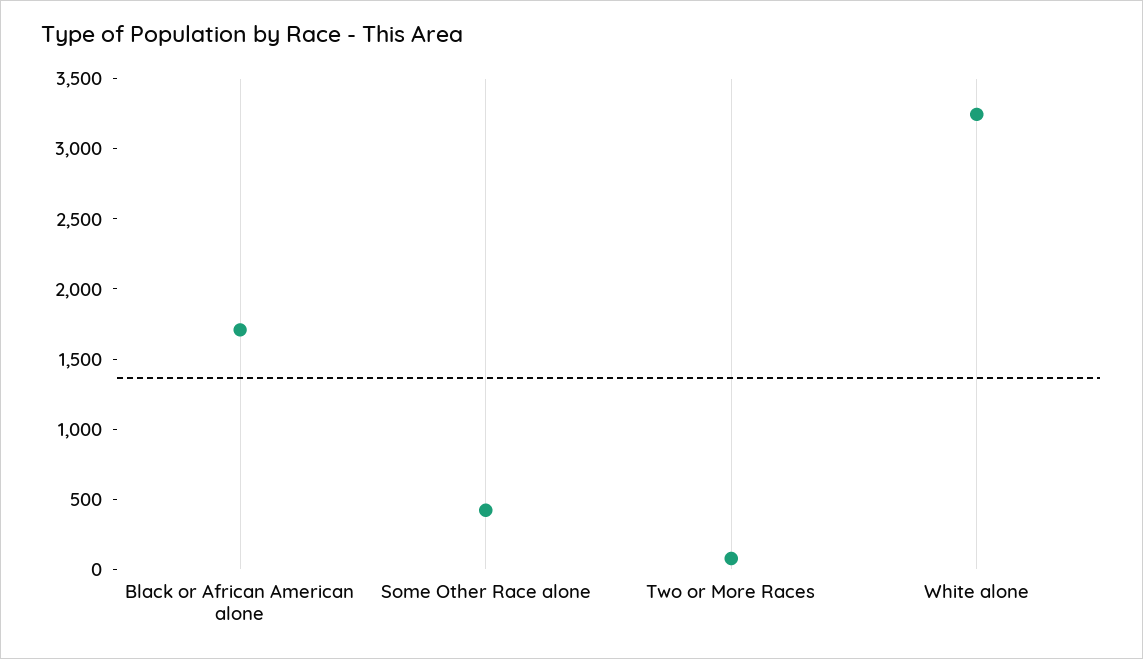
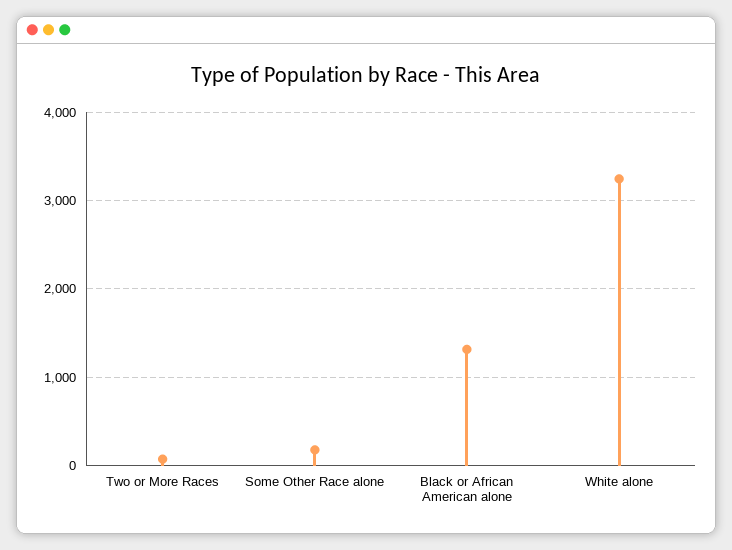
  {
-   "Black or African American alone": 1700,
+   "Black or African American alone": 1300,
-   "Some Other Race alone": 400,
+   "Some Other Race alone": 200,
    "Two or More Races": 100,
    "White alone": 3200
  }

